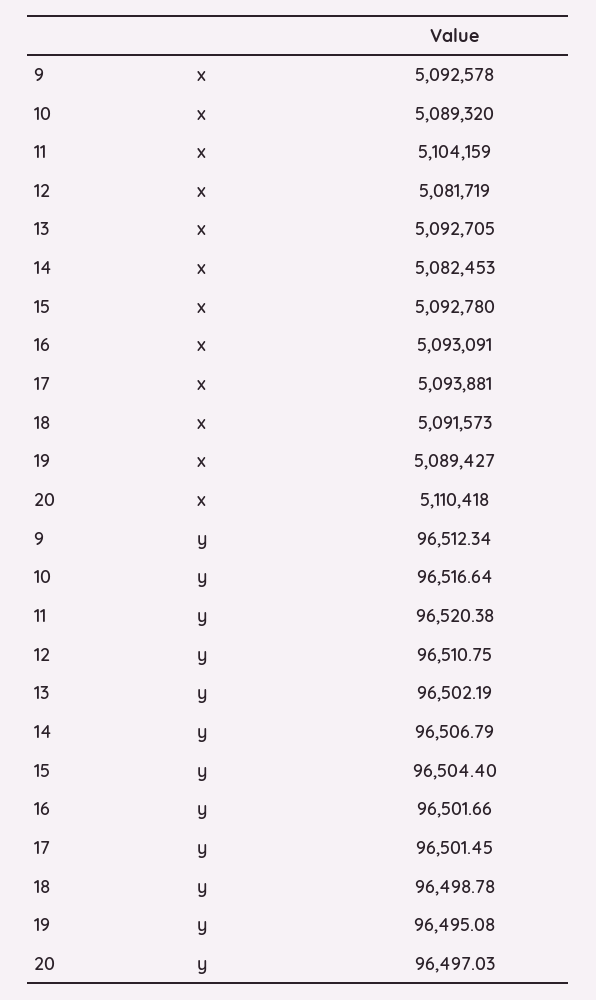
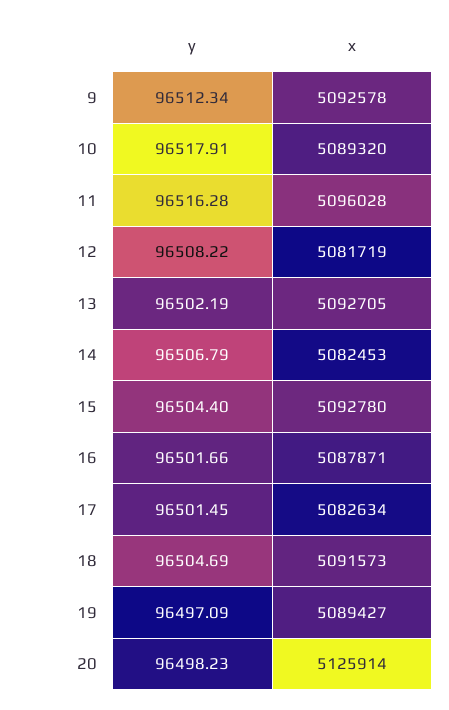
  {
    "9": {
      "x": 5092578,
      "y": 96512.34
    },
    "10": {
      "x": 5089320,
-     "y": 96516.64
+     "y": 96517.91
    },
    "11": {
-     "x": 5104159,
+     "x": 5096028,
-     "y": 96520.38
+     "y": 96516.28
    },
    "12": {
      "x": 5081719,
-     "y": 96510.75
+     "y": 96508.22
    },
    "13": {
      "x": 5092705,
      "y": 96502.19
    },
    "14": {
      "x": 5082453,
      "y": 96506.79
    },
    "15": {
      "x": 5092780,
      "y": 96504.4
    },
    "16": {
-     "x": 5093091,
+     "x": 5087871,
      "y": 96501.66
    },
    "17": {
-     "x": 5093881,
+     "x": 5082634,
      "y": 96501.45
    },
    "18": {
      "x": 5091573,
-     "y": 96498.78
+     "y": 96504.69
    },
    "19": {
      "x": 5089427,
-     "y": 96495.08
+     "y": 96497.09
    },
    "20": {
-     "x": 5110418,
+     "x": 5125914,
-     "y": 96497.03
+     "y": 96498.23
    }
  }

